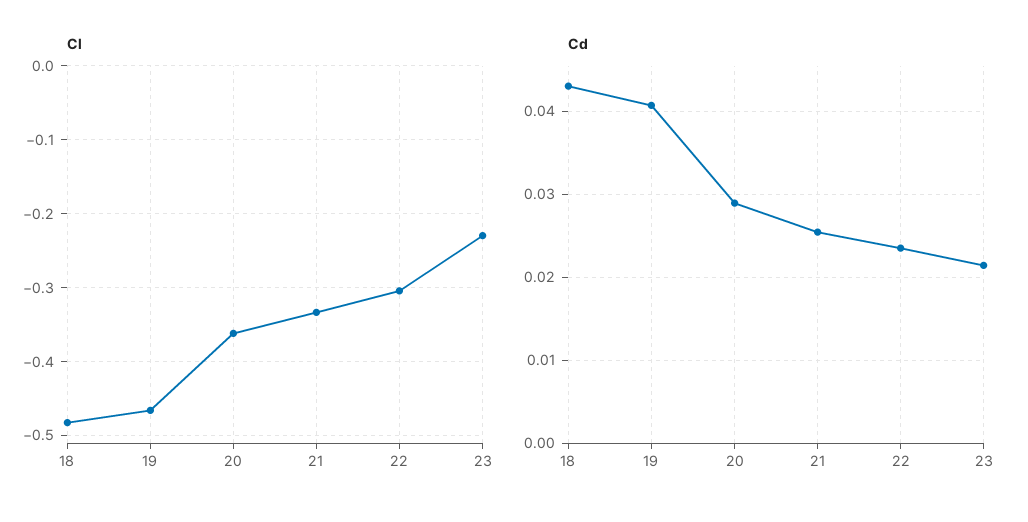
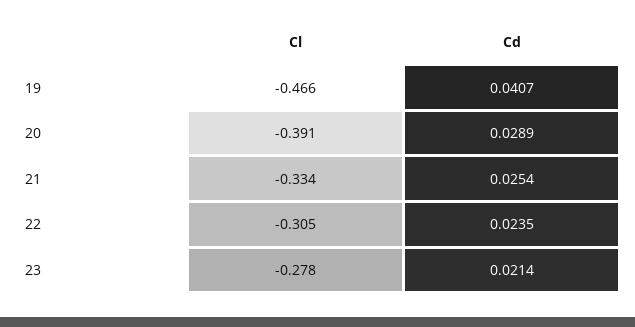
  {
    "Cl": {
-     "18": -0.48,
      "19": -0.466,
-     "20": -0.36,
+     "20": -0.391,
      "21": -0.334,
      "22": -0.305,
-     "23": -0.23
+     "23": -0.278
    },
    "Cd": {
-     "18": 0.043,
      "19": 0.0407,
      "20": 0.0289,
      "21": 0.0254,
      "22": 0.0235,
      "23": 0.0214
    }
  }

